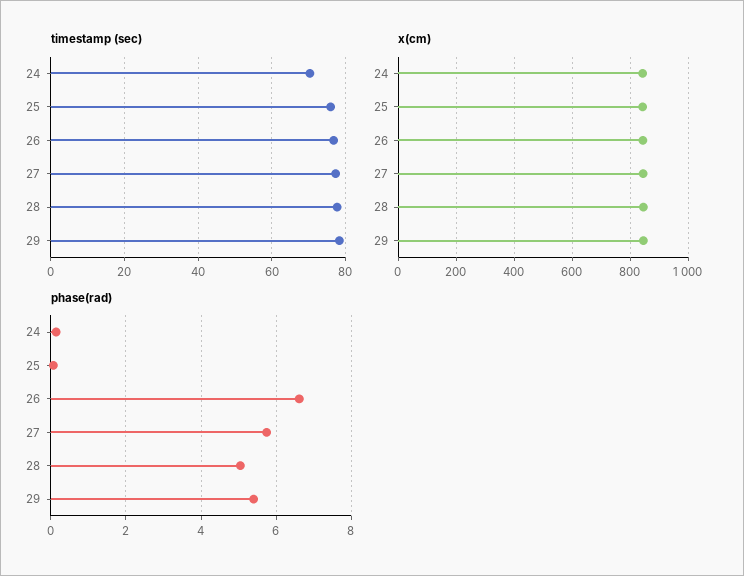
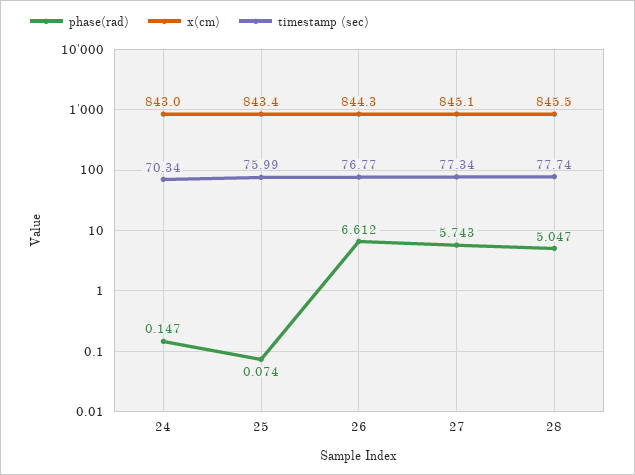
  {
    "timestamp (sec)": {
      "24": 70.34,
      "25": 75.99,
      "26": 76.77,
      "27": 77.34,
-     "28": 77.74,
+     "28": 77.74
-     "29": 78
    },
    "x(cm)": {
      "24": 843,
      "25": 843.4,
      "26": 844.3,
      "27": 845.1,
-     "28": 845.5,
+     "28": 845.5
-     "29": 850
    },
    "phase(rad)": {
      "24": 0.147,
      "25": 0.074,
      "26": 6.612,
      "27": 5.743,
-     "28": 5.047,
+     "28": 5.047
-     "29": 5.4
    }
  }

